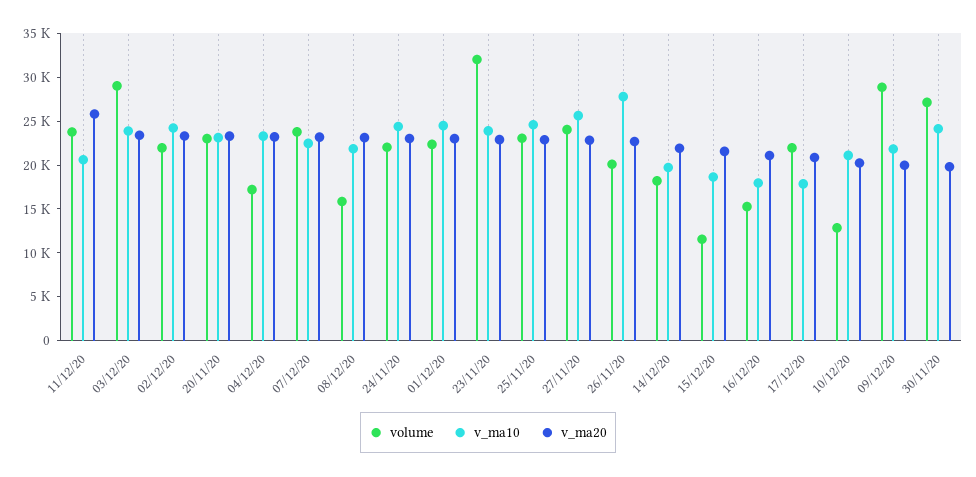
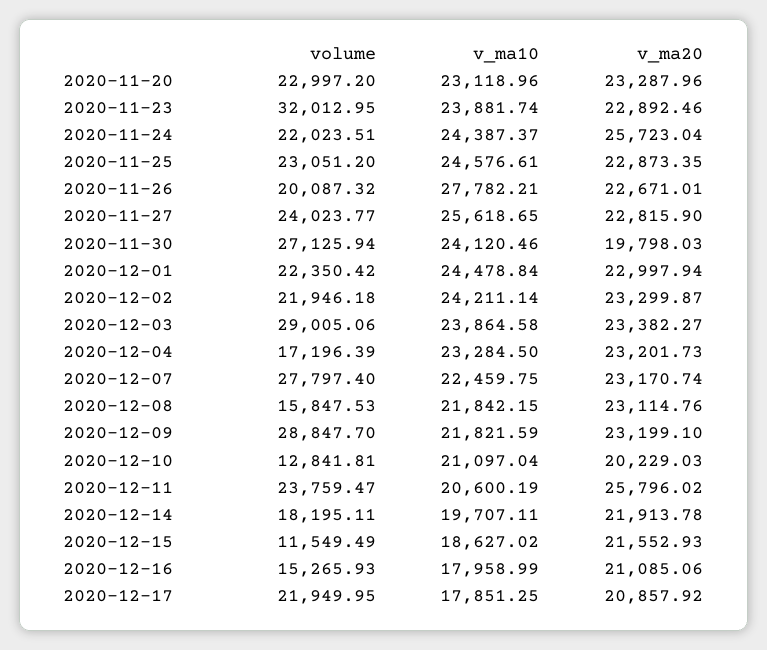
  {
    "volume": {
      "11/12/20": 23759.47,
      "03/12/20": 29005.06,
      "02/12/20": 21946.18,
      "20/11/20": 22997.2,
      "04/12/20": 17196.39,
-     "07/12/20": 24000,
+     "07/12/20": 27797.4,
      "08/12/20": 15847.53,
      "24/11/20": 22023.51,
      "01/12/20": 22350.42,
      "23/11/20": 32012.95,
      "25/11/20": 23051.2,
      "27/11/20": 24023.77,
      "26/11/20": 20087.32,
      "14/12/20": 18195.11,
      "15/12/20": 11549.49,
      "16/12/20": 15265.93,
      "17/12/20": 21949.95,
      "10/12/20": 12841.81,
      "09/12/20": 28847.7,
      "30/11/20": 27125.94
    },
    "v_ma10": {
      "11/12/20": 20600.19,
      "03/12/20": 23864.58,
      "02/12/20": 24211.14,
      "20/11/20": 23118.96,
      "04/12/20": 23284.5,
      "07/12/20": 22459.75,
      "08/12/20": 21842.15,
      "24/11/20": 24387.37,
      "01/12/20": 24478.84,
      "23/11/20": 23881.74,
      "25/11/20": 24576.61,
      "27/11/20": 25618.65,
      "26/11/20": 27782.21,
      "14/12/20": 19707.11,
      "15/12/20": 18627.02,
      "16/12/20": 17958.99,
      "17/12/20": 17851.25,
      "10/12/20": 21097.04,
      "09/12/20": 21821.59,
      "30/11/20": 24120.46
    },
    "v_ma20": {
      "11/12/20": 25796.02,
      "03/12/20": 23382.27,
      "02/12/20": 23299.87,
      "20/11/20": 23287.96,
      "04/12/20": 23201.73,
      "07/12/20": 23170.74,
      "08/12/20": 23114.76,
-     "24/11/20": 23000,
+     "24/11/20": 25723.04,
      "01/12/20": 22997.94,
      "23/11/20": 22892.46,
      "25/11/20": 22873.35,
      "27/11/20": 22815.9,
      "26/11/20": 22671.01,
      "14/12/20": 21913.78,
      "15/12/20": 21552.93,
      "16/12/20": 21085.06,
      "17/12/20": 20857.92,
      "10/12/20": 20229.03,
-     "09/12/20": 20000,
+     "09/12/20": 23199.1,
      "30/11/20": 19798.03
    }
  }

